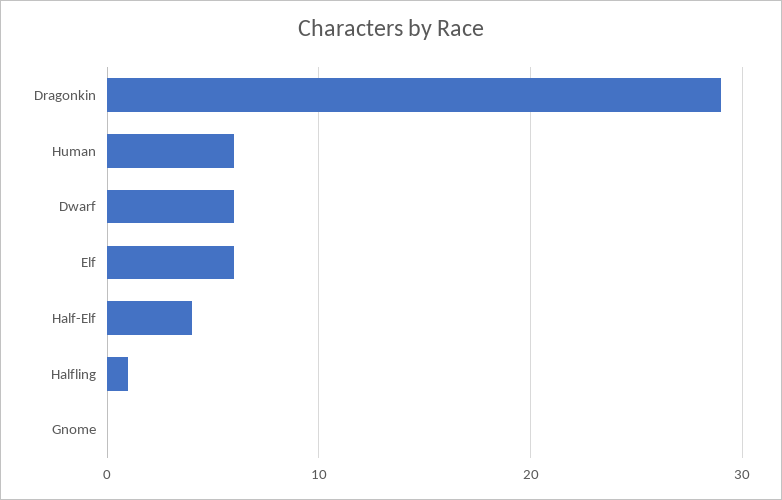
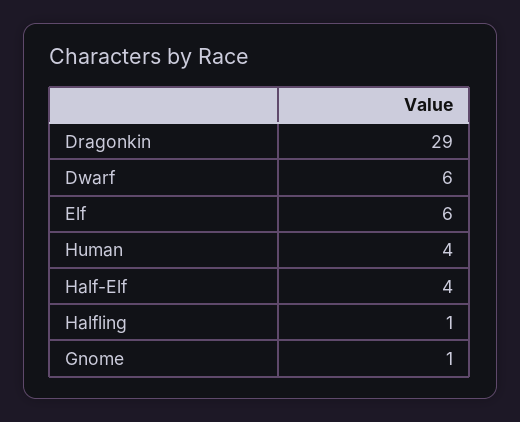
  {
    "Dragonkin": 29,
-   "Human": 6,
+   "Human": 4,
    "Dwarf": 6,
    "Elf": 6,
    "Half-Elf": 4,
    "Halfling": 1,
-   "Gnome": 0
+   "Gnome": 1
  }

